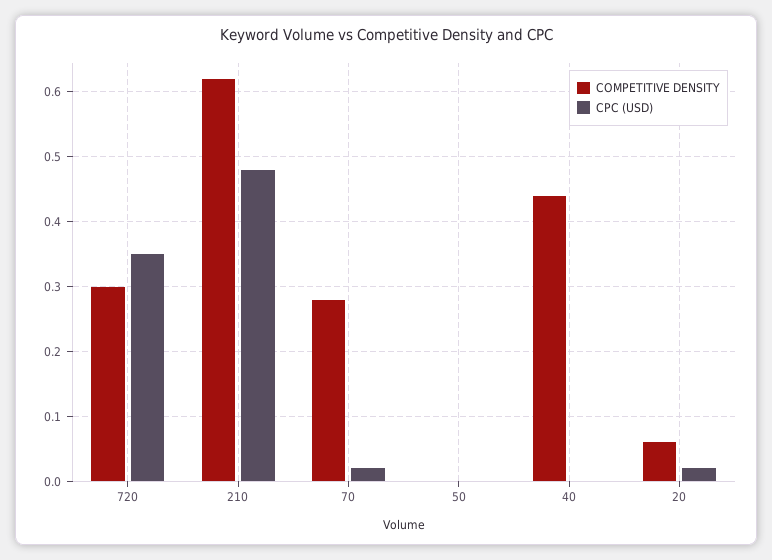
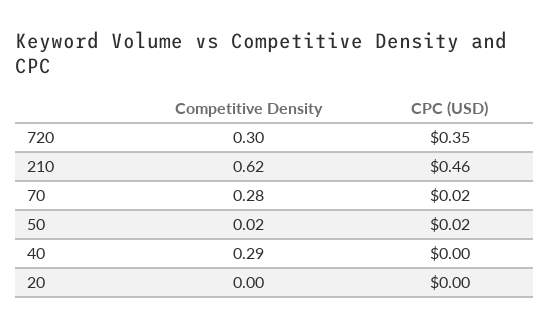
  {
    "COMPETITIVE DENSITY": {
      "720": 0.3,
      "210": 0.62,
      "70": 0.28,
-     "50": 0,
+     "50": 0.02,
-     "40": 0.44,
+     "40": 0.29,
-     "20": 0.06
+     "20": 0
    },
    "CPC (USD)": {
      "720": 0.35,
-     "210": 0.48,
+     "210": 0.46,
      "70": 0.02,
-     "50": 0,
+     "50": 0.02,
      "40": 0,
-     "20": 0.02
+     "20": 0
    }
  }

